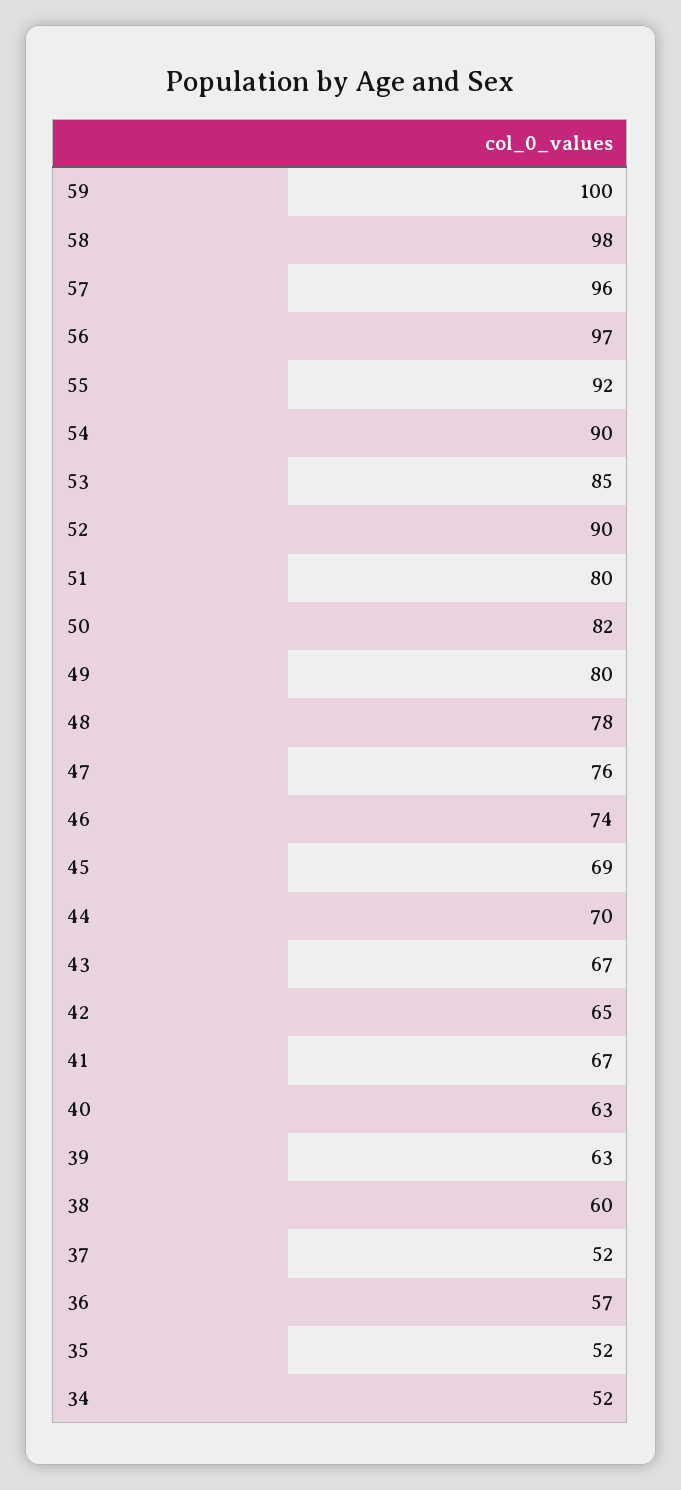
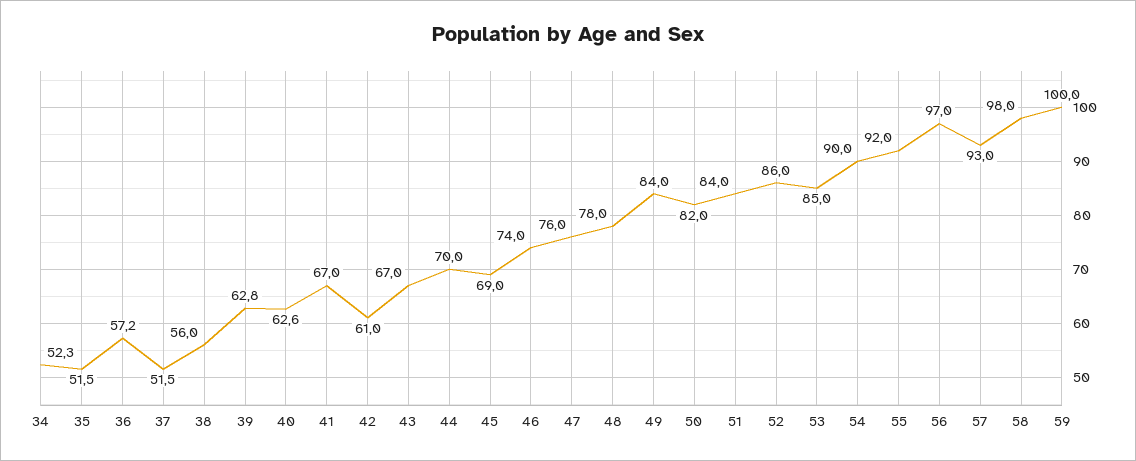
  {
    "59": 100,
    "58": 98,
-   "57": 96,
+   "57": 93,
    "56": 97,
    "55": 92,
    "54": 90,
    "53": 85,
-   "52": 90,
+   "52": 86,
-   "51": 80,
+   "51": 84,
    "50": 82,
-   "49": 80,
+   "49": 84,
    "48": 78,
    "47": 76,
    "46": 74,
    "45": 69,
    "44": 70,
    "43": 67,
-   "42": 65,
+   "42": 61,
    "41": 67,
    "40": 62.6,
    "39": 62.8,
-   "38": 60,
+   "38": 56,
    "37": 51.5,
    "36": 57.2,
    "35": 51.5,
    "34": 52.3
  }

